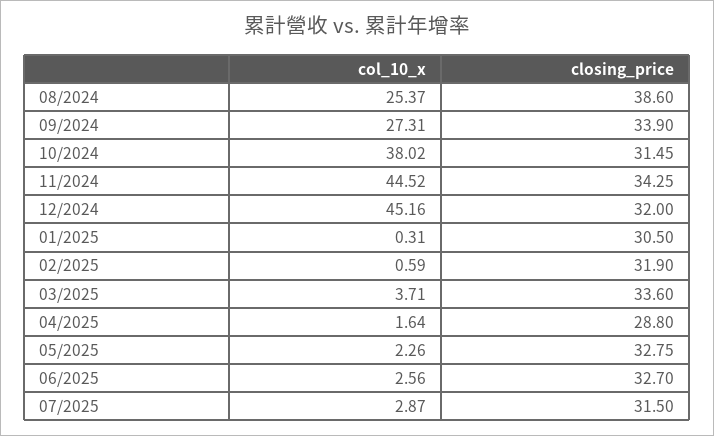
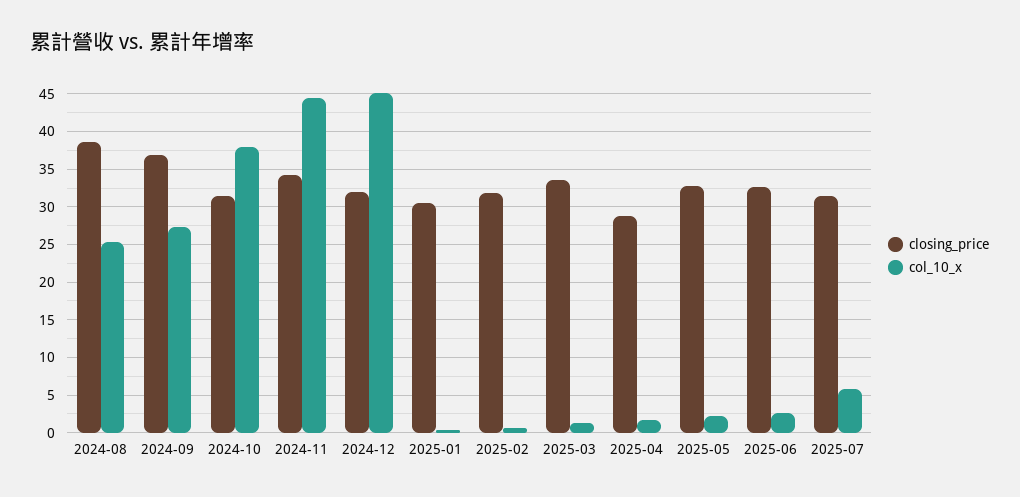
  {
    "col_10_x": {
      "08/2024": 25.37,
      "09/2024": 27.31,
      "10/2024": 38.02,
      "11/2024": 44.52,
      "12/2024": 45.16,
      "01/2025": 0.31,
      "02/2025": 0.59,
-     "03/2025": 3.71,
+     "03/2025": 1,
      "04/2025": 1.64,
      "05/2025": 2.26,
      "06/2025": 2.56,
-     "07/2025": 2.87
+     "07/2025": 6
    },
    "closing_price": {
      "08/2024": 38.6,
-     "09/2024": 33.9,
+     "09/2024": 37,
      "10/2024": 31.45,
      "11/2024": 34.25,
      "12/2024": 32,
      "01/2025": 30.5,
      "02/2025": 31.9,
      "03/2025": 33.6,
      "04/2025": 28.8,
      "05/2025": 32.75,
      "06/2025": 32.7,
      "07/2025": 31.5
    }
  }

